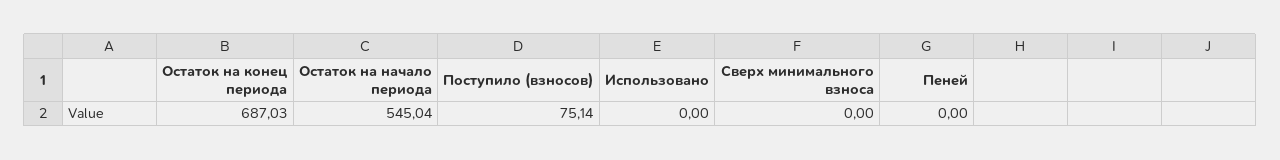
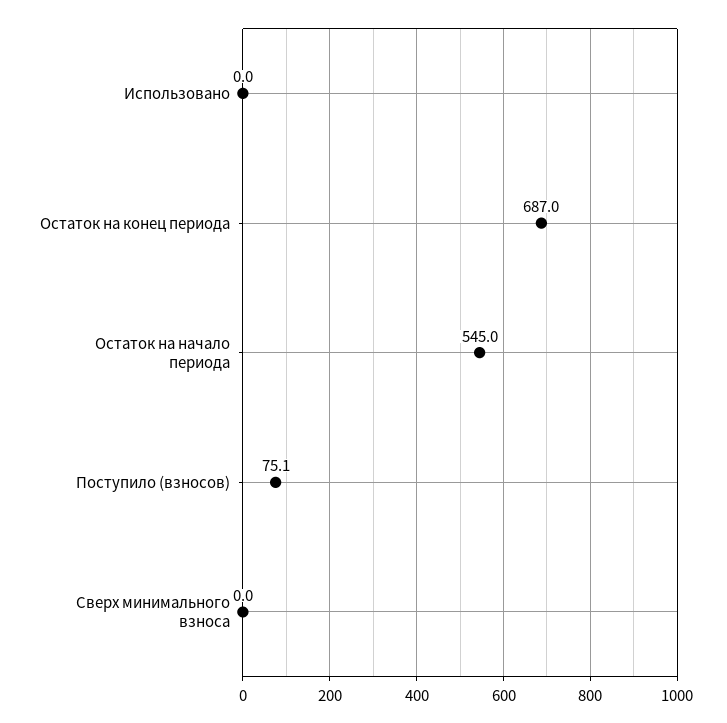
  {
    "Остаток на конец периода": 687.03,
    "Остаток на начало периода": 545.04,
    "Поступило (взносов)": 75.14,
    "Использовано": 0,
-   "Сверх минимального взноса": 0,
+   "Сверх минимального взноса": 0
-   "Пеней": 0
  }

